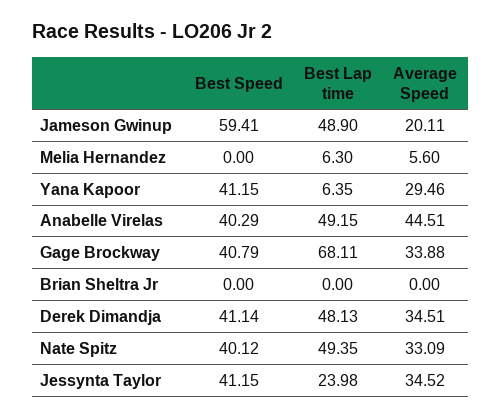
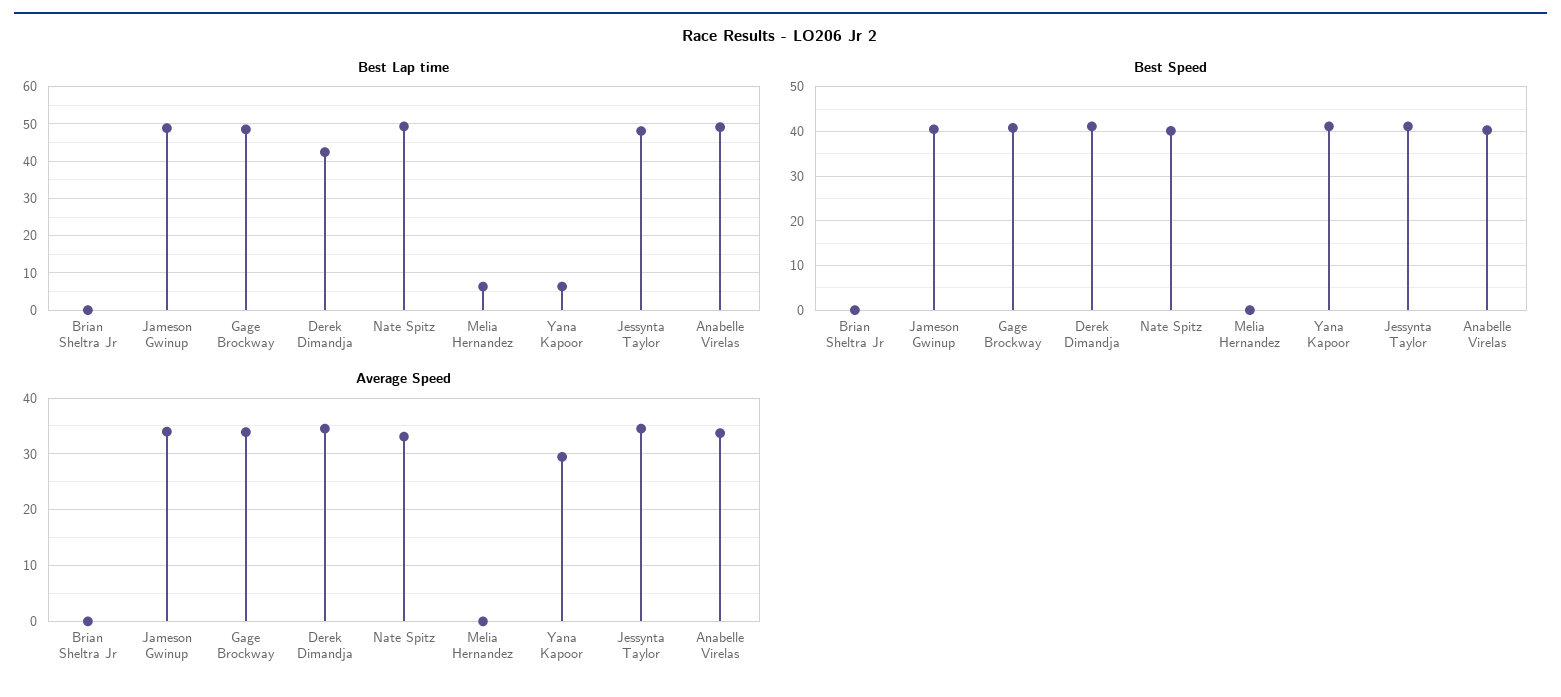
  {
    "Best Speed": {
-     "Jameson Gwinup": 59.41,
+     "Jameson Gwinup": 40,
      "Melia Hernandez": 0,
      "Yana Kapoor": 41.15,
      "Anabelle Virelas": 40.29,
      "Gage Brockway": 40.79,
      "Brian Sheltra Jr": 0,
      "Derek Dimandja": 41.14,
      "Nate Spitz": 40.12,
      "Jessynta Taylor": 41.15
    },
    "Best Lap time": {
      "Jameson Gwinup": 48.9,
      "Melia Hernandez": 6.3,
      "Yana Kapoor": 6.35,
      "Anabelle Virelas": 49.15,
-     "Gage Brockway": 68.11,
+     "Gage Brockway": 48,
      "Brian Sheltra Jr": 0,
-     "Derek Dimandja": 48.13,
+     "Derek Dimandja": 42,
      "Nate Spitz": 49.35,
-     "Jessynta Taylor": 23.98
+     "Jessynta Taylor": 48
    },
    "Average Speed": {
-     "Jameson Gwinup": 20.11,
+     "Jameson Gwinup": 34,
-     "Melia Hernandez": 5.6,
+     "Melia Hernandez": 0,
      "Yana Kapoor": 29.46,
-     "Anabelle Virelas": 44.51,
+     "Anabelle Virelas": 34,
      "Gage Brockway": 33.88,
      "Brian Sheltra Jr": 0,
      "Derek Dimandja": 34.51,
      "Nate Spitz": 33.09,
      "Jessynta Taylor": 34.52
    }
  }

